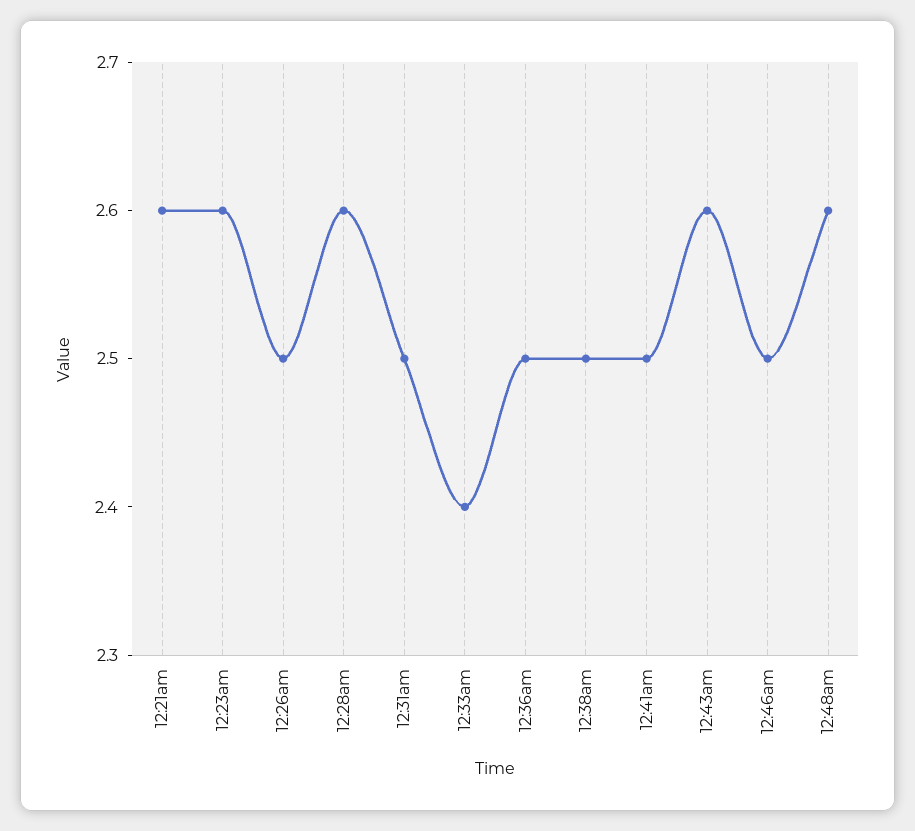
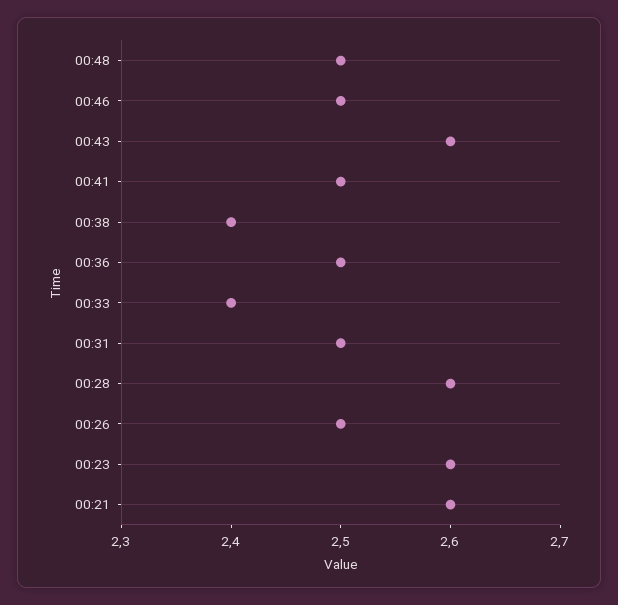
  {
    "12:21am": 2.6,
    "12:23am": 2.6,
    "12:26am": 2.5,
    "12:28am": 2.6,
    "12:31am": 2.5,
    "12:33am": 2.4,
    "12:36am": 2.5,
-   "12:38am": 2.5,
+   "12:38am": 2.4,
    "12:41am": 2.5,
    "12:43am": 2.6,
    "12:46am": 2.5,
-   "12:48am": 2.6
+   "12:48am": 2.5
  }

